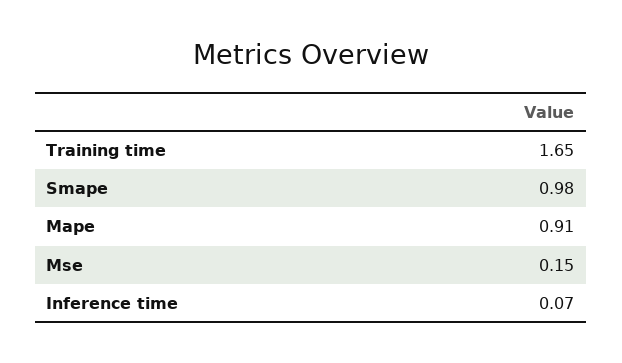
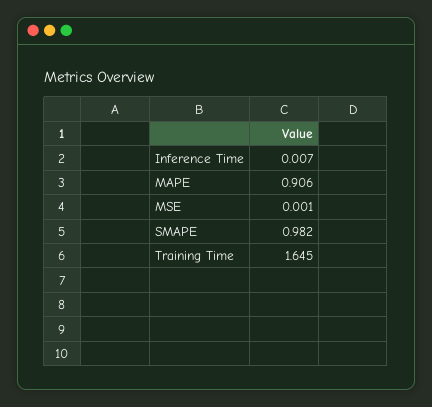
  {
    "Training time": 1.645,
    "Smape": 0.982,
    "Mape": 0.906,
-   "Mse": 0.15,
+   "Mse": 0.001,
-   "Inference time": 0.07
+   "Inference time": 0.007
  }

